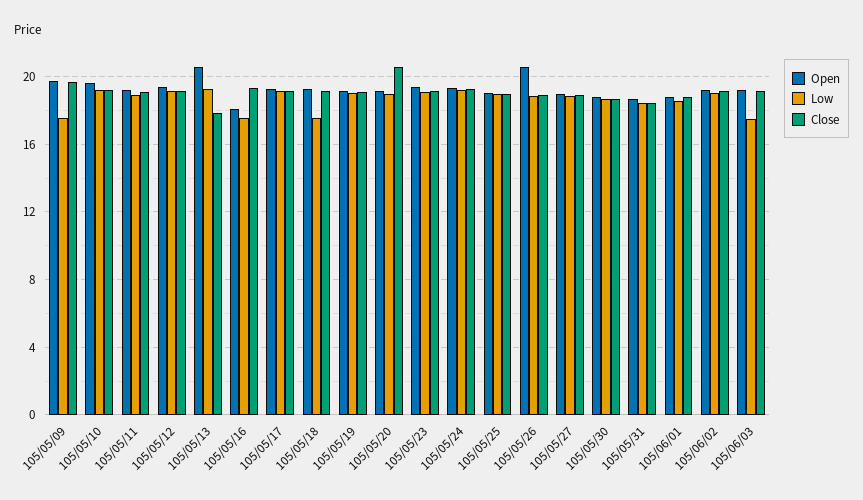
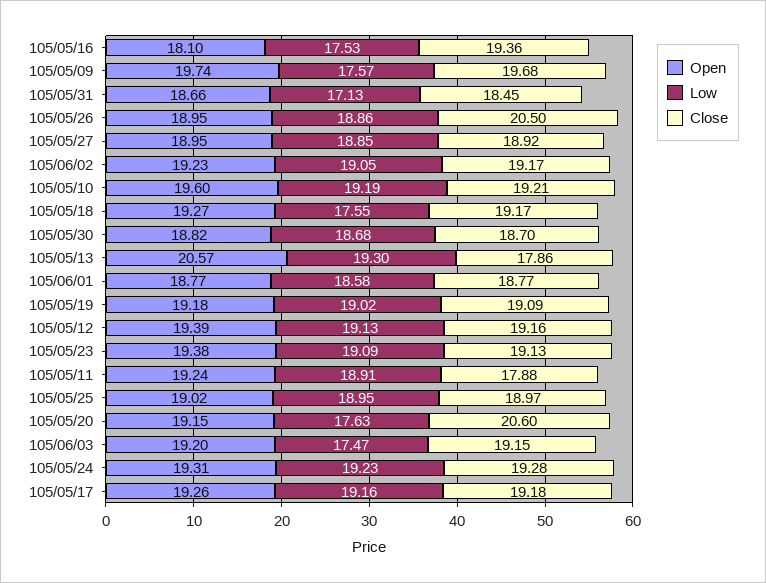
  {
    "Open": {
      "105/05/09": 19.74,
      "105/05/10": 19.6,
      "105/05/11": 19.24,
      "105/05/12": 19.39,
      "105/05/13": 20.57,
      "105/05/16": 18.1,
      "105/05/17": 19.26,
      "105/05/18": 19.27,
      "105/05/19": 19.18,
      "105/05/20": 19.15,
      "105/05/23": 19.38,
      "105/05/24": 19.31,
      "105/05/25": 19.02,
-     "105/05/26": 20.5,
+     "105/05/26": 18.95,
      "105/05/27": 18.95,
      "105/05/30": 18.82,
      "105/05/31": 18.66,
      "105/06/01": 18.77,
      "105/06/02": 19.23,
      "105/06/03": 19.2
    },
    "Low": {
      "105/05/09": 17.57,
      "105/05/10": 19.19,
      "105/05/11": 18.91,
      "105/05/12": 19.13,
      "105/05/13": 19.3,
      "105/05/16": 17.53,
      "105/05/17": 19.16,
      "105/05/18": 17.55,
      "105/05/19": 19.02,
-     "105/05/20": 19,
+     "105/05/20": 17.63,
      "105/05/23": 19.09,
      "105/05/24": 19.23,
      "105/05/25": 18.95,
      "105/05/26": 18.86,
      "105/05/27": 18.85,
      "105/05/30": 18.68,
-     "105/05/31": 18.5,
+     "105/05/31": 17.13,
      "105/06/01": 18.58,
      "105/06/02": 19.05,
      "105/06/03": 17.47
    },
    "Close": {
      "105/05/09": 19.68,
      "105/05/10": 19.21,
-     "105/05/11": 19,
+     "105/05/11": 17.88,
      "105/05/12": 19.16,
      "105/05/13": 17.86,
      "105/05/16": 19.36,
      "105/05/17": 19.18,
      "105/05/18": 19.17,
      "105/05/19": 19.09,
      "105/05/20": 20.6,
      "105/05/23": 19.13,
      "105/05/24": 19.28,
      "105/05/25": 18.97,
-     "105/05/26": 19,
+     "105/05/26": 20.5,
      "105/05/27": 18.92,
      "105/05/30": 18.7,
      "105/05/31": 18.45,
      "105/06/01": 18.77,
      "105/06/02": 19.17,
      "105/06/03": 19.15
    }
  }

